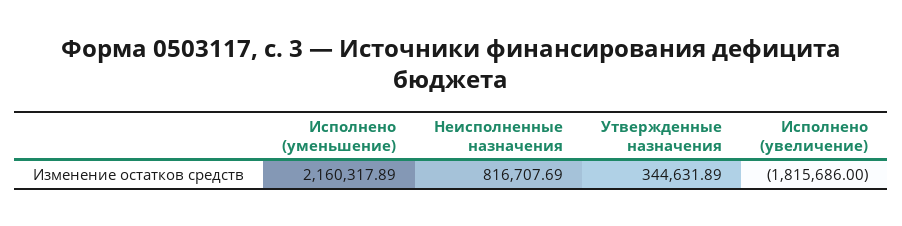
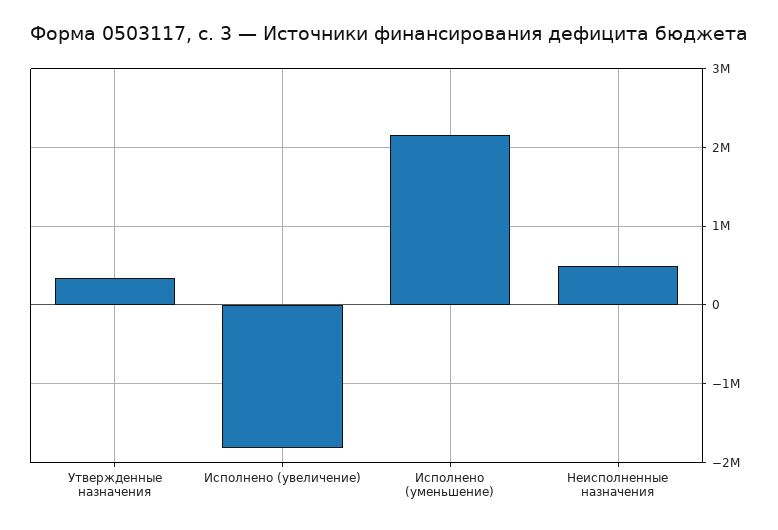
  {
    "Исполнено (уменьшение)": 2160317.89,
-   "Неисполненные назначения": 816707.69,
+   "Неисполненные назначения": 500000,
    "Утвержденные назначения": 344631.89,
    "Исполнено (увеличение)": -1815686
  }

